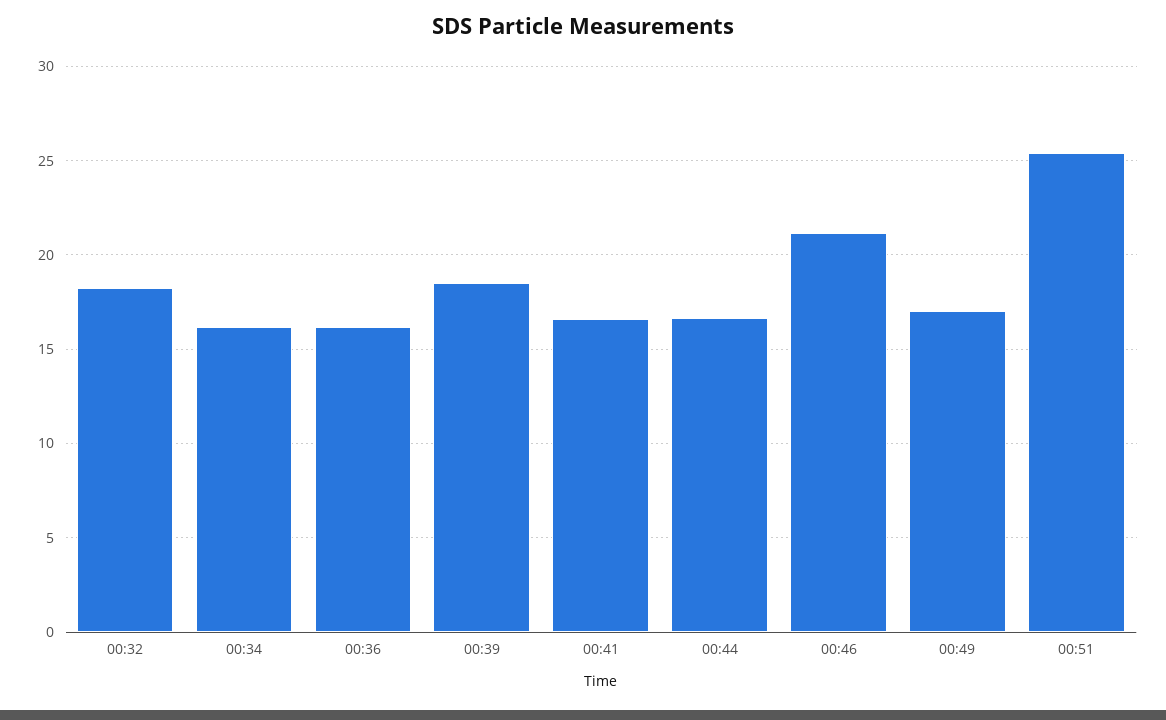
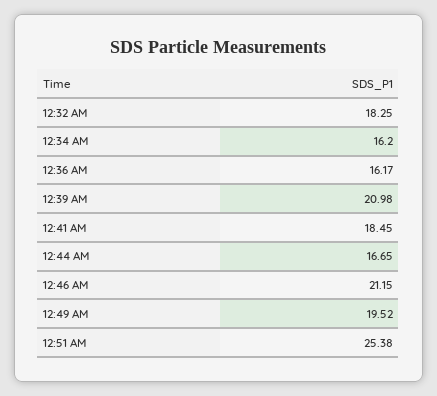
  {
    "00:32": 18.25,
    "00:34": 16.2,
    "00:36": 16.17,
-   "00:39": 18.5,
+   "00:39": 20.98,
-   "00:41": 16.5,
+   "00:41": 18.45,
    "00:44": 16.65,
    "00:46": 21.15,
-   "00:49": 17,
+   "00:49": 19.52,
    "00:51": 25.38
  }

